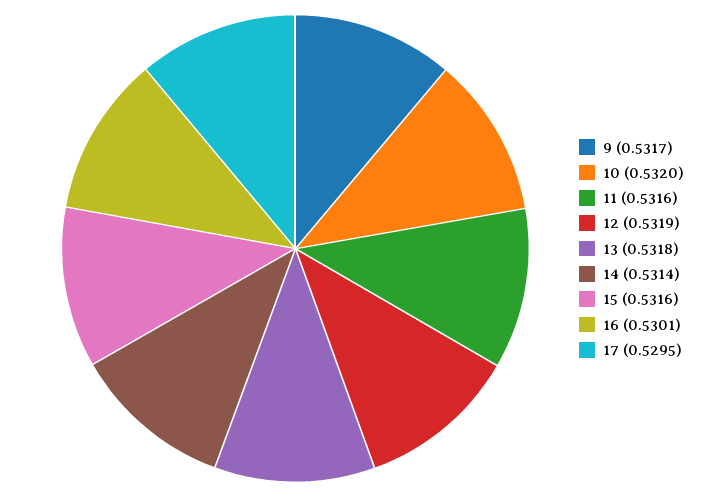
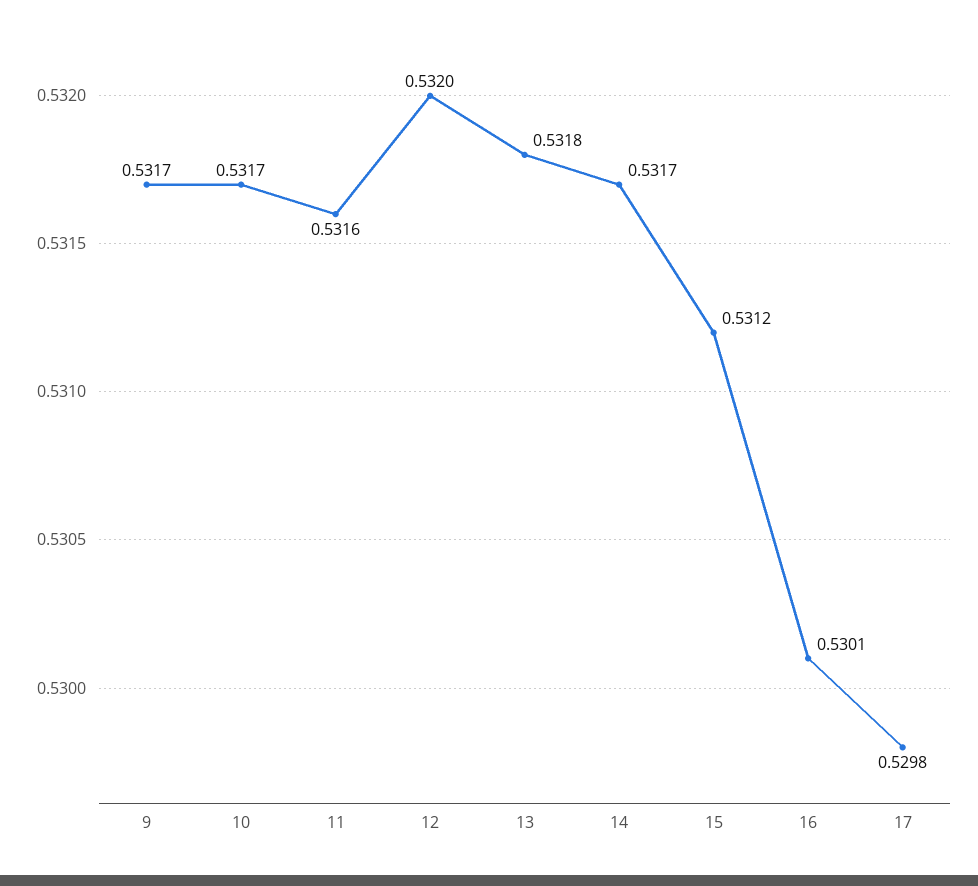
  {
    "9": 0.5317,
-   "10": 0.532,
+   "10": 0.5317,
    "11": 0.5316,
-   "12": 0.5319,
+   "12": 0.532,
    "13": 0.5318,
-   "14": 0.5314,
+   "14": 0.5317,
-   "15": 0.5316,
+   "15": 0.5312,
    "16": 0.5301,
-   "17": 0.5295
+   "17": 0.5298
  }

